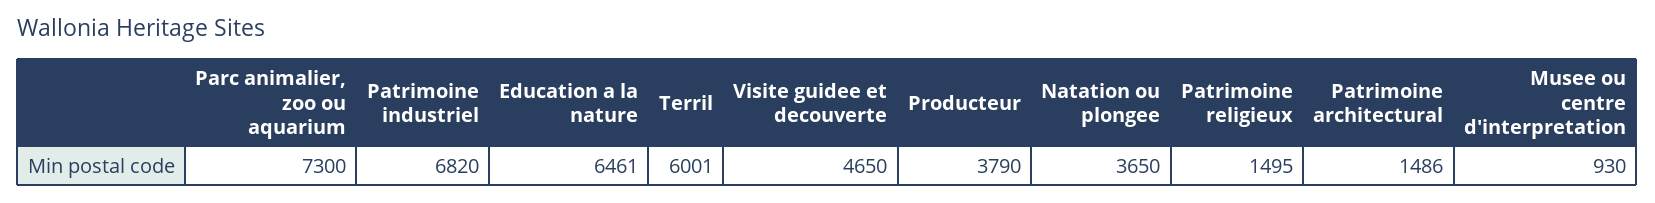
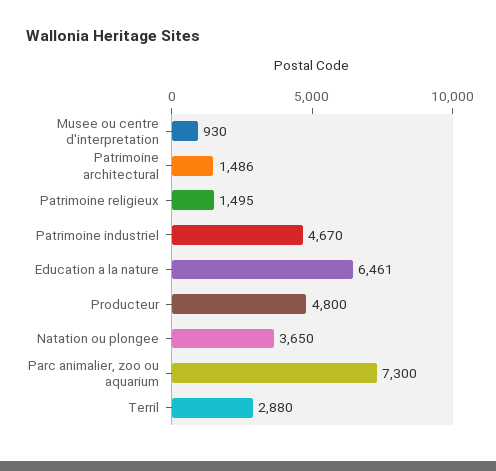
  {
    "Parc animalier, zoo ou aquarium": 7300,
-   "Patrimoine industriel": 6820,
+   "Patrimoine industriel": 4670,
    "Education a la nature": 6461,
-   "Terril": 6001,
+   "Terril": 2880,
-   "Visite guidee et decouverte": 4650,
-   "Producteur": 3790,
+   "Producteur": 4800,
    "Natation ou plongee": 3650,
    "Patrimoine religieux": 1495,
    "Patrimoine architectural": 1486,
    "Musee ou centre d'interpretation": 930
  }

